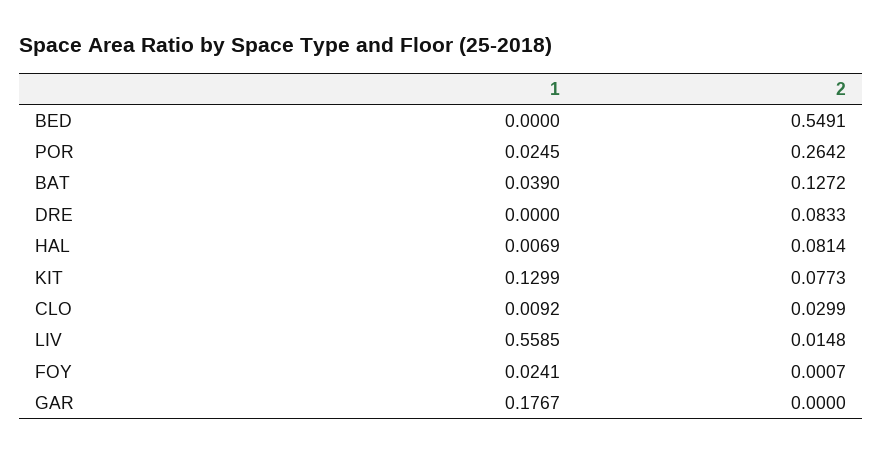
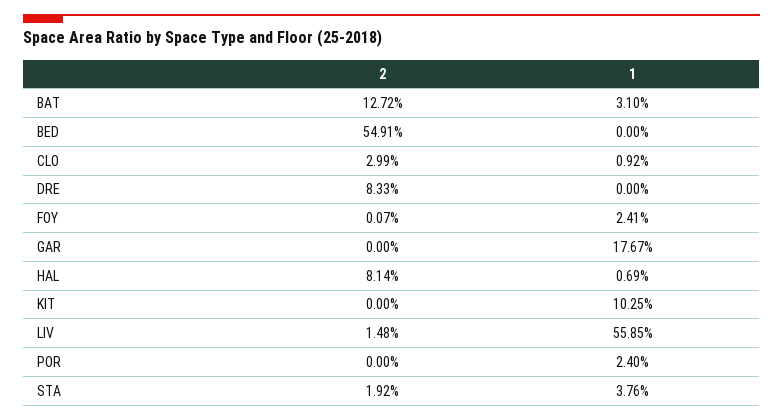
  {
    "1": {
      "BED": 0,
-     "POR": 0.0245,
+     "POR": 0.024,
-     "BAT": 0.039,
+     "BAT": 0.031,
      "DRE": 0,
      "HAL": 0.0069,
-     "KIT": 0.1299,
+     "KIT": 0.1025,
      "CLO": 0.0092,
      "LIV": 0.5585,
      "FOY": 0.0241,
-     "GAR": 0.1767
+     "GAR": 0.1767,
+     "STA": 0.0376
    },
    "2": {
      "BED": 0.5491,
-     "POR": 0.2642,
+     "POR": 0,
      "BAT": 0.1272,
      "DRE": 0.0833,
      "HAL": 0.0814,
-     "KIT": 0.0773,
+     "KIT": 0,
      "CLO": 0.0299,
      "LIV": 0.0148,
      "FOY": 0.0007,
-     "GAR": 0
+     "GAR": 0,
+     "STA": 0.0192
    }
  }

